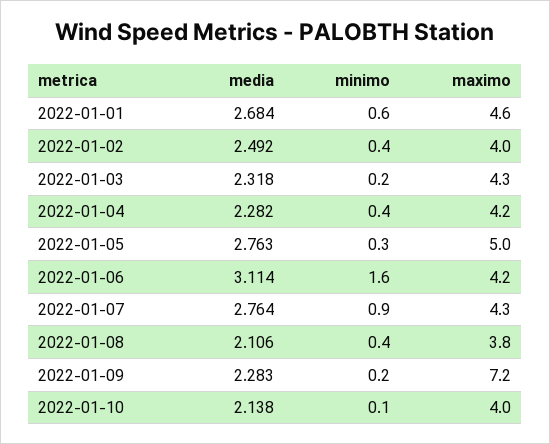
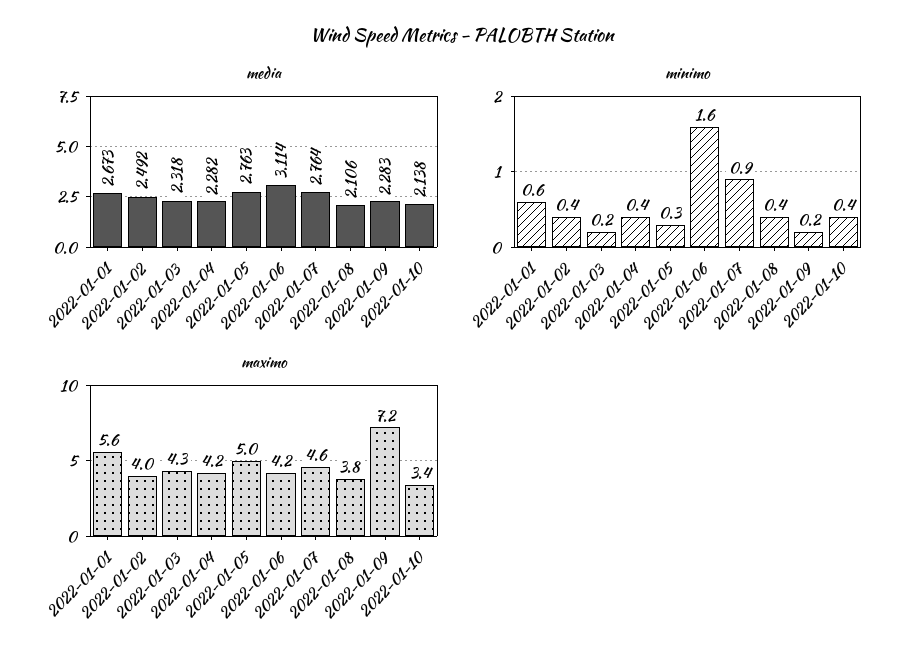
  {
    "media": {
-     "2022-01-01": 2.684,
+     "2022-01-01": 2.673,
      "2022-01-02": 2.492,
      "2022-01-03": 2.318,
      "2022-01-04": 2.282,
      "2022-01-05": 2.763,
      "2022-01-06": 3.114,
      "2022-01-07": 2.764,
      "2022-01-08": 2.106,
      "2022-01-09": 2.283,
      "2022-01-10": 2.138
    },
    "minimo": {
      "2022-01-01": 0.6,
      "2022-01-02": 0.4,
      "2022-01-03": 0.2,
      "2022-01-04": 0.4,
      "2022-01-05": 0.3,
      "2022-01-06": 1.6,
      "2022-01-07": 0.9,
      "2022-01-08": 0.4,
      "2022-01-09": 0.2,
-     "2022-01-10": 0.1
+     "2022-01-10": 0.4
    },
    "maximo": {
-     "2022-01-01": 4.6,
+     "2022-01-01": 5.6,
      "2022-01-02": 4,
      "2022-01-03": 4.3,
      "2022-01-04": 4.2,
      "2022-01-05": 5,
      "2022-01-06": 4.2,
-     "2022-01-07": 4.3,
+     "2022-01-07": 4.6,
      "2022-01-08": 3.8,
      "2022-01-09": 7.2,
-     "2022-01-10": 4
+     "2022-01-10": 3.4
    }
  }

